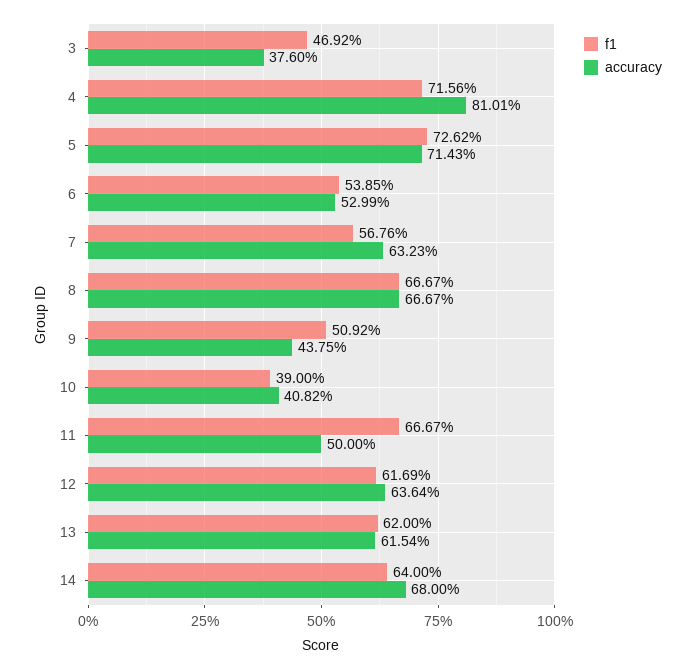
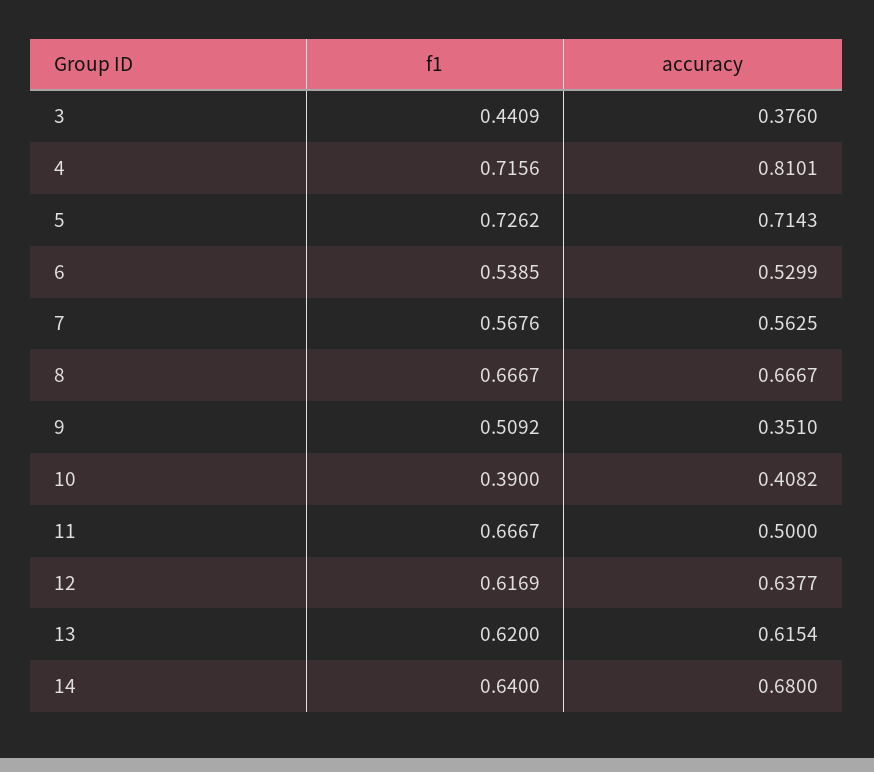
  {
    "f1": {
-     "3": 0.4692,
+     "3": 0.4409,
      "4": 0.7156,
      "5": 0.7262,
      "6": 0.5385,
      "7": 0.5676,
      "8": 0.6667,
      "9": 0.5092,
      "10": 0.39,
      "11": 0.6667,
      "12": 0.6169,
      "13": 0.62,
      "14": 0.64
    },
    "accuracy": {
      "3": 0.376,
      "4": 0.8101,
      "5": 0.7143,
      "6": 0.5299,
-     "7": 0.6323,
+     "7": 0.5625,
      "8": 0.6667,
-     "9": 0.4375,
+     "9": 0.351,
      "10": 0.4082,
      "11": 0.5,
-     "12": 0.6364,
+     "12": 0.6377,
      "13": 0.6154,
      "14": 0.68
    }
  }

